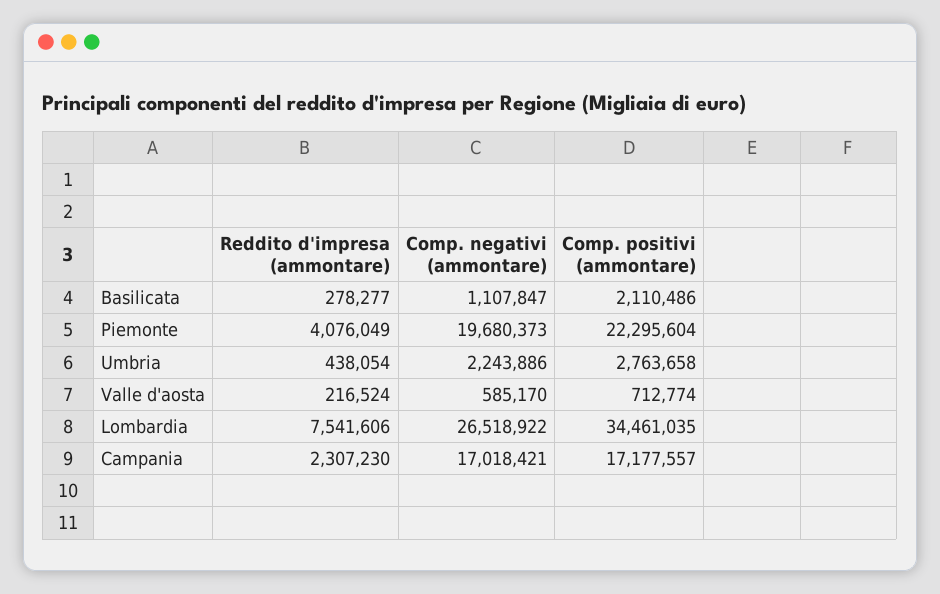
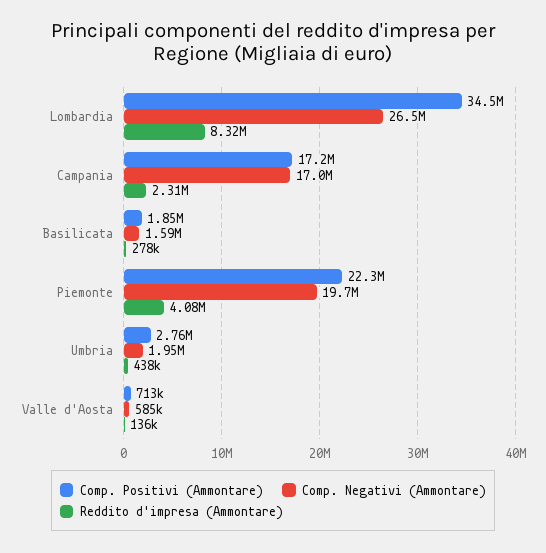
  {
    "Reddito d'impresa (ammontare)": {
      "Basilicata": 278277,
      "Piemonte": 4076049,
      "Umbria": 438054,
-     "Valle d'aosta": 216524,
+     "Valle d'aosta": 136000,
-     "Lombardia": 7541606,
+     "Lombardia": 8320000,
      "Campania": 2307230
    },
    "Comp. negativi (ammontare)": {
-     "Basilicata": 1107847,
+     "Basilicata": 1590000,
      "Piemonte": 19680373,
-     "Umbria": 2243886,
+     "Umbria": 1950000,
      "Valle d'aosta": 585170,
      "Lombardia": 26518922,
      "Campania": 17018421
    },
    "Comp. positivi (ammontare)": {
-     "Basilicata": 2110486,
+     "Basilicata": 1850000,
      "Piemonte": 22295604,
      "Umbria": 2763658,
      "Valle d'aosta": 712774,
      "Lombardia": 34461035,
      "Campania": 17177557
    }
  }

